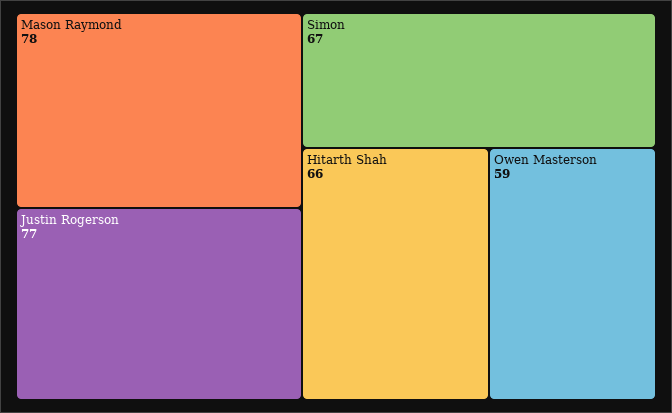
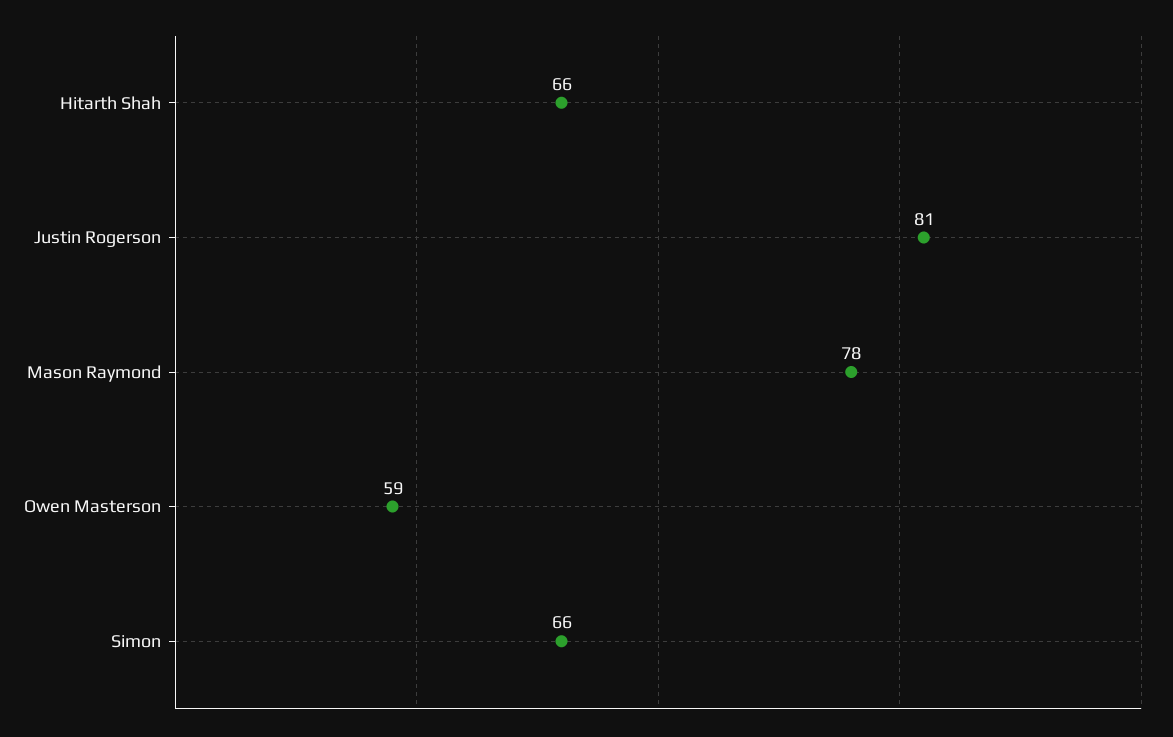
  {
    "Mason Raymond": 78,
-   "Justin Rogerson": 77,
+   "Justin Rogerson": 81,
-   "Simon": 67,
+   "Simon": 66,
    "Hitarth Shah": 66,
    "Owen Masterson": 59
  }

